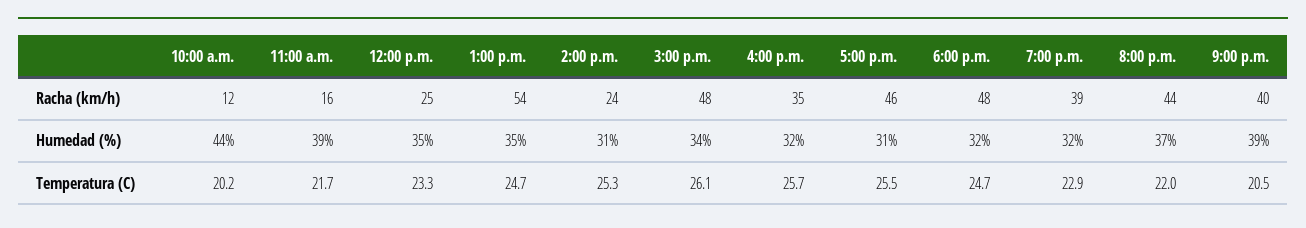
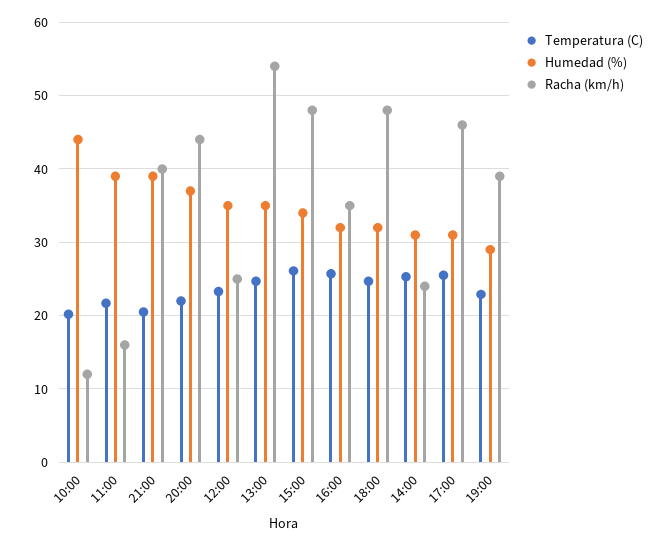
  {
    "Racha (km/h)": {
      "10:00 a.m.": 12,
      "11:00 a.m.": 16,
      "12:00 p.m.": 25,
      "1:00 p.m.": 54,
      "2:00 p.m.": 24,
      "3:00 p.m.": 48,
      "4:00 p.m.": 35,
      "5:00 p.m.": 46,
      "6:00 p.m.": 48,
      "7:00 p.m.": 39,
      "8:00 p.m.": 44,
      "9:00 p.m.": 40
    },
    "Humedad (%)": {
      "10:00 a.m.": 44,
      "11:00 a.m.": 39,
      "12:00 p.m.": 35,
      "1:00 p.m.": 35,
      "2:00 p.m.": 31,
      "3:00 p.m.": 34,
      "4:00 p.m.": 32,
      "5:00 p.m.": 31,
      "6:00 p.m.": 32,
-     "7:00 p.m.": 32,
+     "7:00 p.m.": 29,
      "8:00 p.m.": 37,
      "9:00 p.m.": 39
    },
    "Temperatura (C)": {
      "10:00 a.m.": 20.2,
      "11:00 a.m.": 21.7,
      "12:00 p.m.": 23.3,
      "1:00 p.m.": 24.7,
      "2:00 p.m.": 25.3,
      "3:00 p.m.": 26.1,
      "4:00 p.m.": 25.7,
      "5:00 p.m.": 25.5,
      "6:00 p.m.": 24.7,
      "7:00 p.m.": 22.9,
      "8:00 p.m.": 22,
      "9:00 p.m.": 20.5
    }
  }

